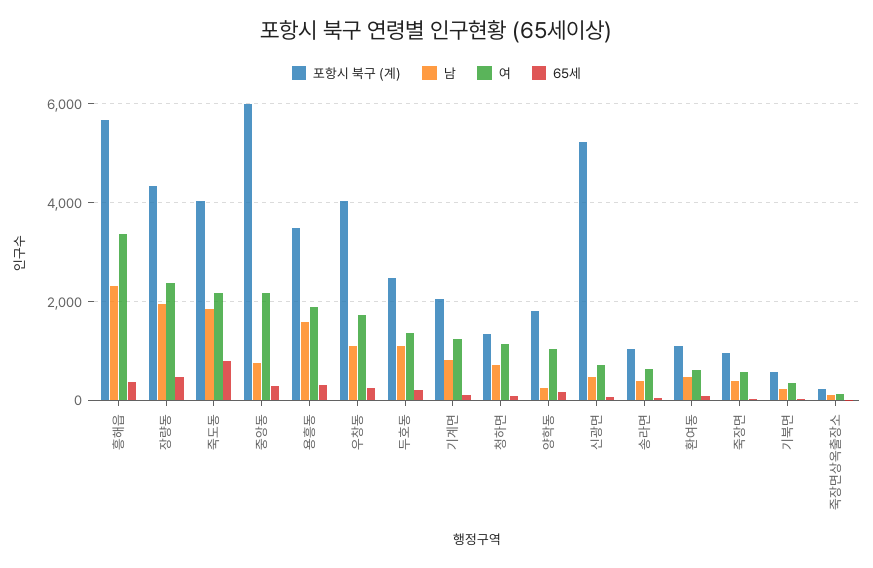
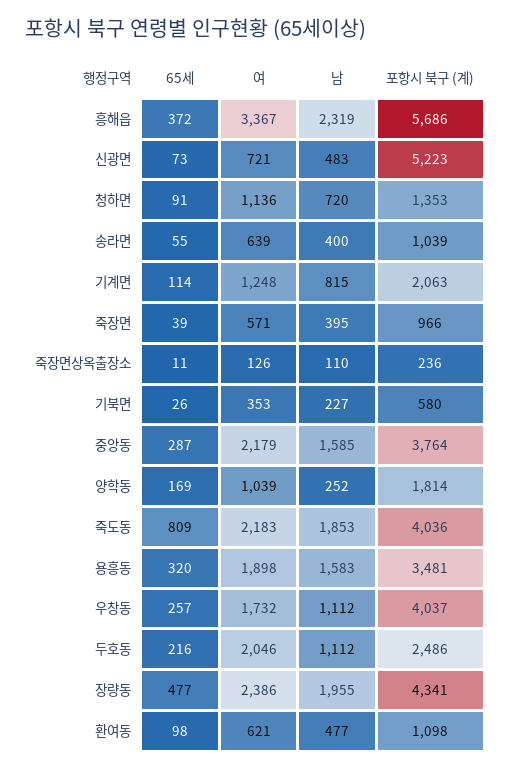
  {
    "포항시 북구 (계)": {
      "흥해읍": 5686,
      "장량동": 4341,
      "죽도동": 4036,
-     "중앙동": 6000,
+     "중앙동": 3764,
      "용흥동": 3481,
      "우창동": 4037,
      "두호동": 2486,
      "기계면": 2063,
      "청하면": 1353,
      "양학동": 1814,
      "신광면": 5223,
      "송라면": 1039,
      "환여동": 1098,
      "죽장면": 966,
      "기북면": 580,
      "죽장면상옥출장소": 236
    },
    "남": {
      "흥해읍": 2319,
      "장량동": 1955,
      "죽도동": 1853,
-     "중앙동": 800,
+     "중앙동": 1585,
      "용흥동": 1583,
      "우창동": 1112,
      "두호동": 1112,
      "기계면": 815,
      "청하면": 720,
      "양학동": 252,
      "신광면": 483,
      "송라면": 400,
      "환여동": 477,
      "죽장면": 395,
      "기북면": 227,
      "죽장면상옥출장소": 110
    },
    "여": {
      "흥해읍": 3367,
      "장량동": 2386,
      "죽도동": 2183,
      "중앙동": 2179,
      "용흥동": 1898,
      "우창동": 1732,
-     "두호동": 1400,
+     "두호동": 2046,
      "기계면": 1248,
      "청하면": 1136,
      "양학동": 1039,
      "신광면": 721,
      "송라면": 639,
      "환여동": 621,
      "죽장면": 571,
      "기북면": 353,
      "죽장면상옥출장소": 126
    },
    "65세": {
      "흥해읍": 372,
      "장량동": 477,
      "죽도동": 809,
      "중앙동": 287,
      "용흥동": 320,
      "우창동": 257,
      "두호동": 216,
      "기계면": 114,
      "청하면": 91,
      "양학동": 169,
      "신광면": 73,
      "송라면": 55,
      "환여동": 98,
      "죽장면": 39,
      "기북면": 26,
      "죽장면상옥출장소": 11
    }
  }

